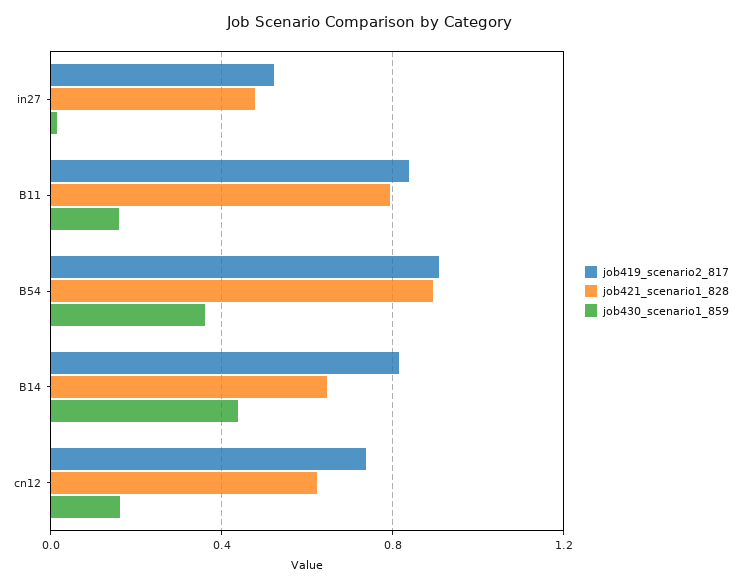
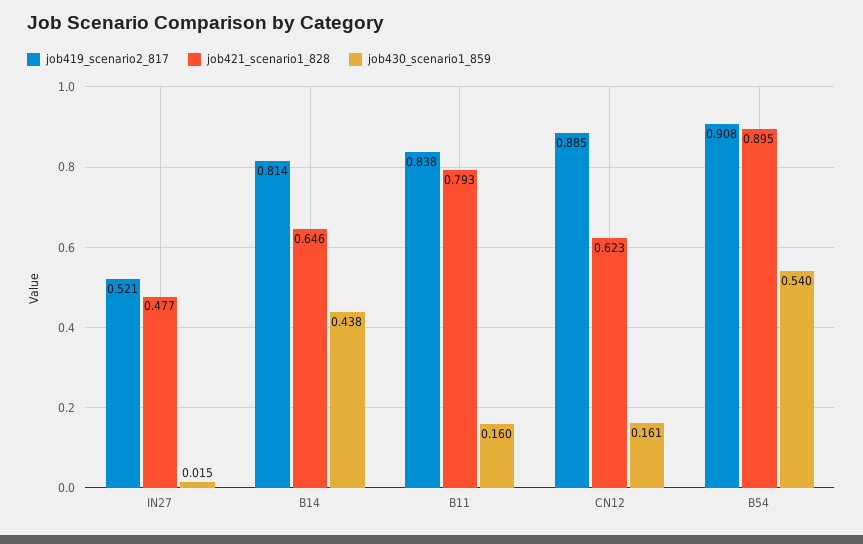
  {
    "job419_scenario2_817": {
      "in27": 0.521,
      "B11": 0.838,
      "B54": 0.908,
      "B14": 0.814,
-     "cn12": 0.75
+     "cn12": 0.885
    },
    "job421_scenario1_828": {
      "in27": 0.477,
      "B11": 0.793,
      "B54": 0.895,
      "B14": 0.646,
      "cn12": 0.623
    },
    "job430_scenario1_859": {
      "in27": 0.015,
      "B11": 0.16,
-     "B54": 0.35,
+     "B54": 0.54,
      "B14": 0.438,
      "cn12": 0.161
    }
  }

